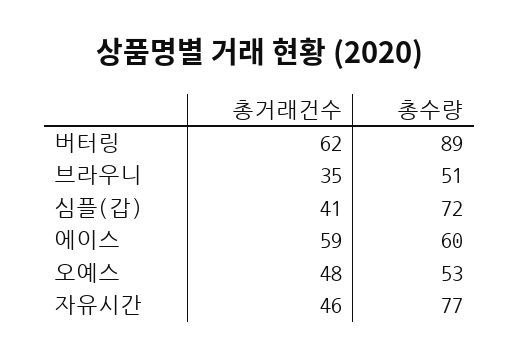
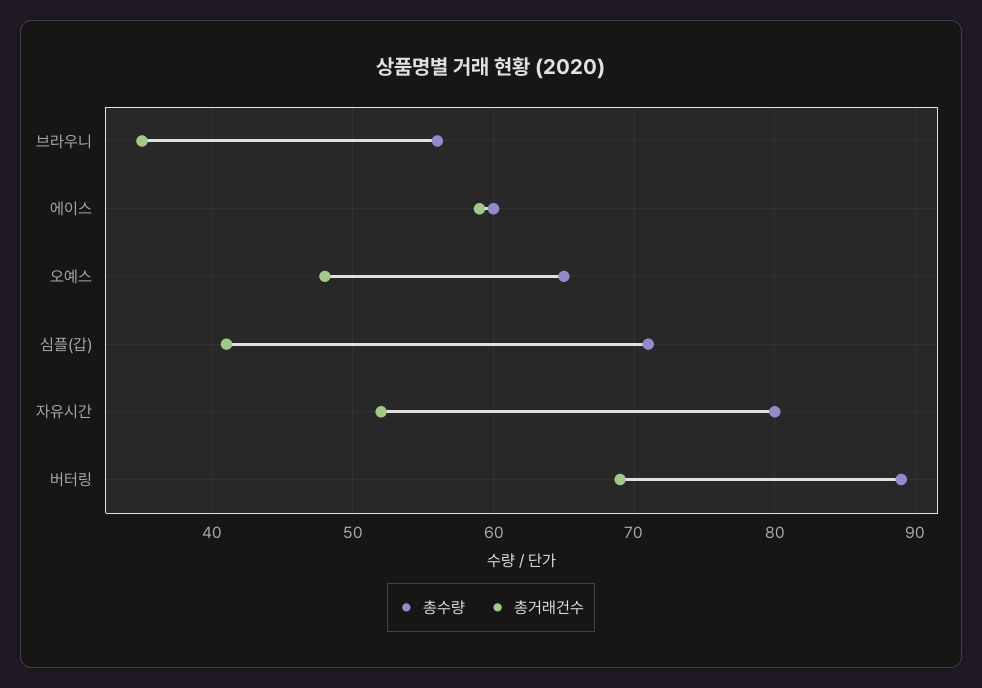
  {
    "총거래건수": {
-     "버터링": 62,
+     "버터링": 69,
      "브라우니": 35,
      "심플(갑)": 41,
      "에이스": 59,
      "오예스": 48,
-     "자유시간": 46
+     "자유시간": 52
    },
    "총수량": {
      "버터링": 89,
-     "브라우니": 51,
+     "브라우니": 56,
-     "심플(갑)": 72,
+     "심플(갑)": 71,
      "에이스": 60,
-     "오예스": 53,
+     "오예스": 65,
-     "자유시간": 77
+     "자유시간": 80
    }
  }

